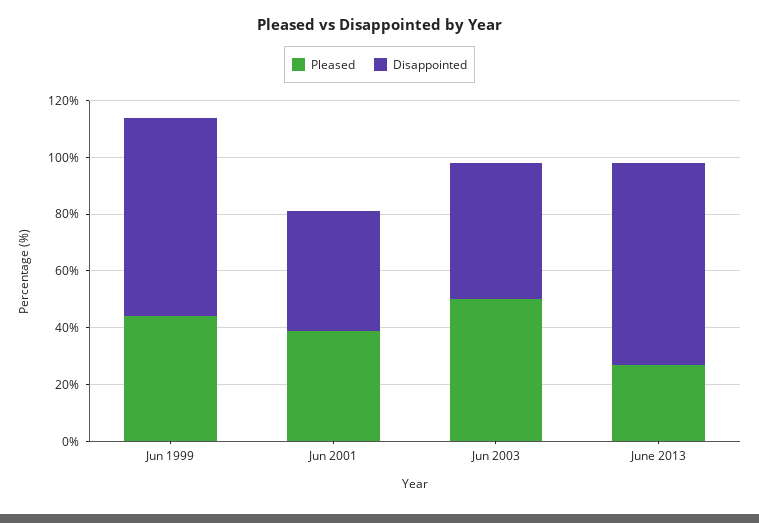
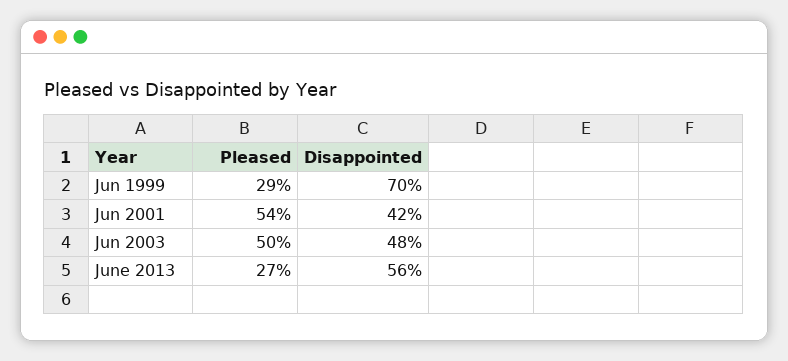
  {
    "Pleased": {
-     "Jun 1999": 45,
+     "Jun 1999": 29,
-     "Jun 2001": 40,
+     "Jun 2001": 54,
      "Jun 2003": 50,
      "June 2013": 27
    },
    "Disappointed": {
      "Jun 1999": 70,
      "Jun 2001": 42,
      "Jun 2003": 48,
-     "June 2013": 70
+     "June 2013": 56
    }
  }

